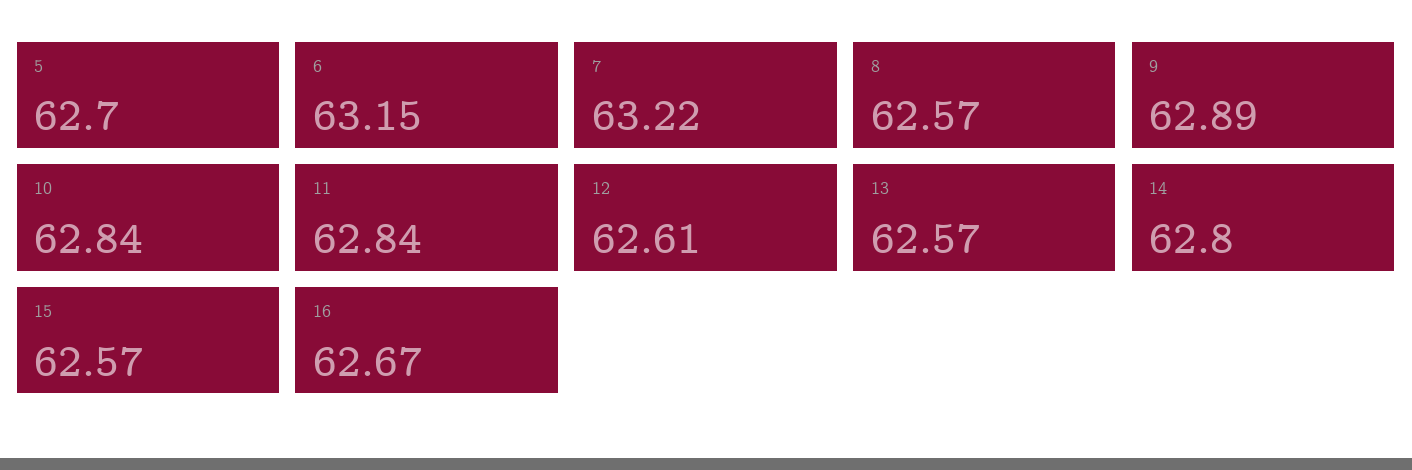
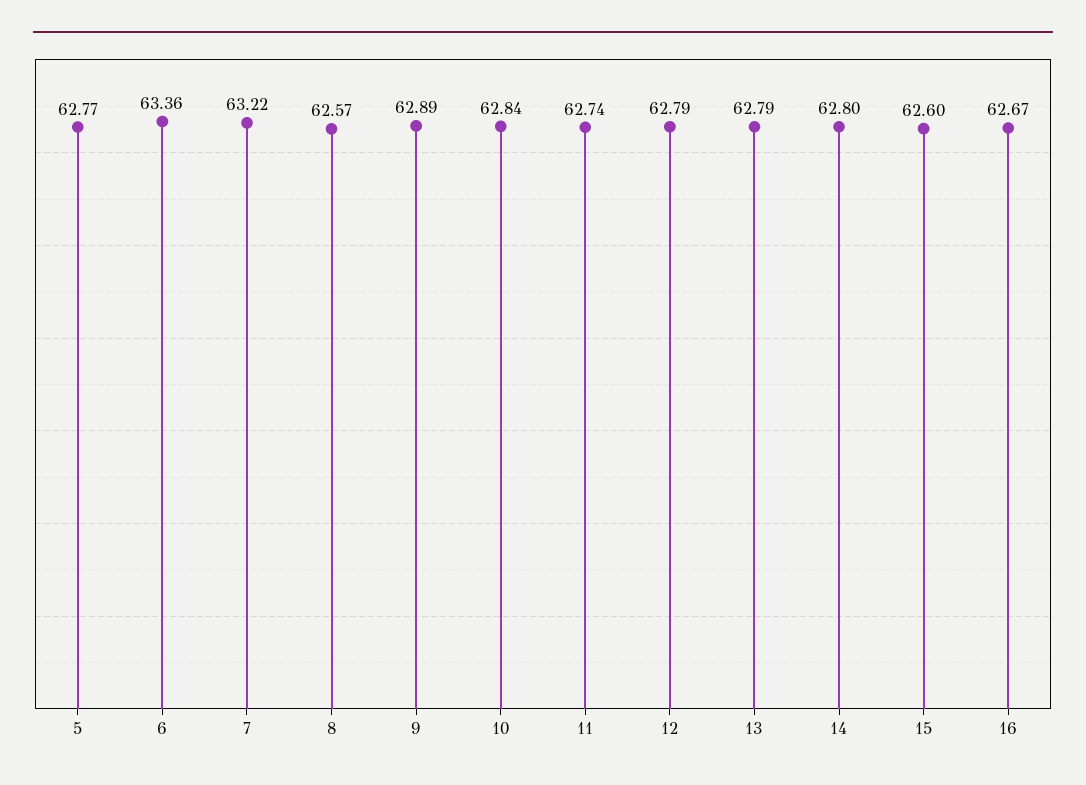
  {
-   "5": 62.7,
+   "5": 62.77,
-   "6": 63.15,
+   "6": 63.36,
    "7": 63.22,
    "8": 62.57,
    "9": 62.89,
    "10": 62.84,
-   "11": 62.84,
+   "11": 62.74,
-   "12": 62.61,
+   "12": 62.79,
-   "13": 62.57,
+   "13": 62.79,
    "14": 62.8,
-   "15": 62.57,
+   "15": 62.6,
    "16": 62.67
  }

